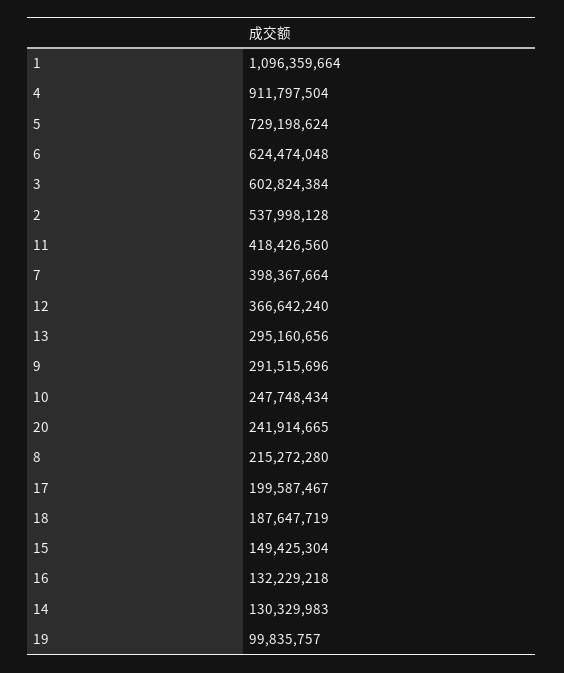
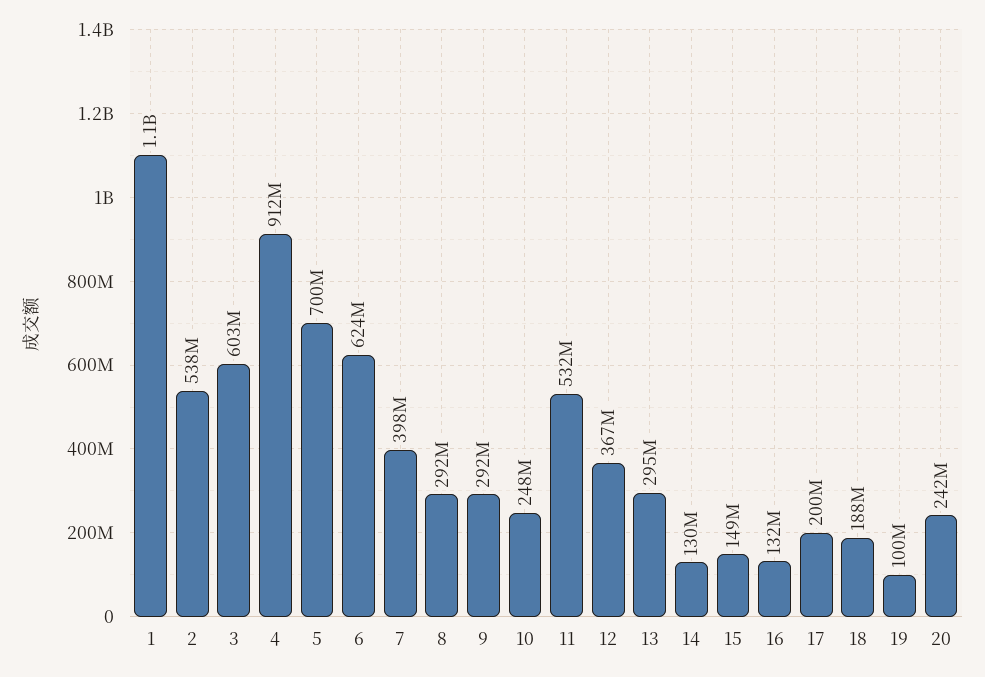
  {
    "1": 1096359664,
    "4": 911797504,
-   "5": 729198624,
+   "5": 700000000,
    "6": 624474048,
    "3": 602824384,
    "2": 537998128,
-   "11": 418426560,
+   "11": 532000000,
    "7": 398367664,
    "12": 366642240,
    "13": 295160656,
    "9": 291515696,
    "10": 247748434,
    "20": 241914665,
-   "8": 215272280,
+   "8": 292000000,
    "17": 199587467,
    "18": 187647719,
    "15": 149425304,
    "16": 132229218,
    "14": 130329983,
    "19": 99835757
  }

